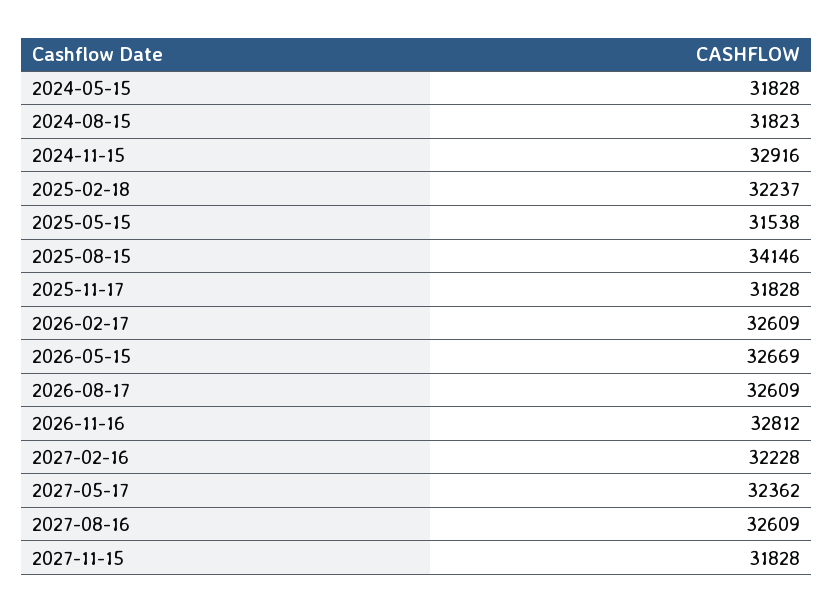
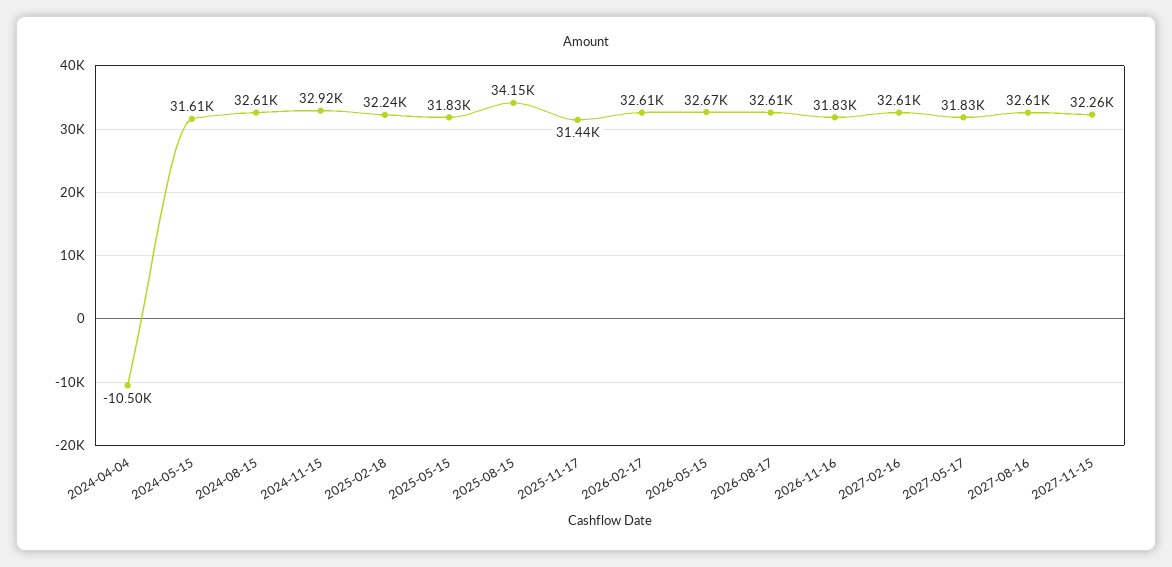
  {
-   "2024-05-15": 31828,
+   "2024-05-15": 31610,
-   "2024-08-15": 31823,
+   "2024-08-15": 32610,
    "2024-11-15": 32916,
    "2025-02-18": 32237,
-   "2025-05-15": 31538,
+   "2025-05-15": 31830,
    "2025-08-15": 34146,
-   "2025-11-17": 31828,
+   "2025-11-17": 31440,
    "2026-02-17": 32609,
    "2026-05-15": 32669,
    "2026-08-17": 32609,
-   "2026-11-16": 32812,
+   "2026-11-16": 31830,
-   "2027-02-16": 32228,
+   "2027-02-16": 32610,
-   "2027-05-17": 32362,
+   "2027-05-17": 31830,
    "2027-08-16": 32609,
-   "2027-11-15": 31828
+   "2027-11-15": 32260,
+   "2024-04-04": -10500
  }

